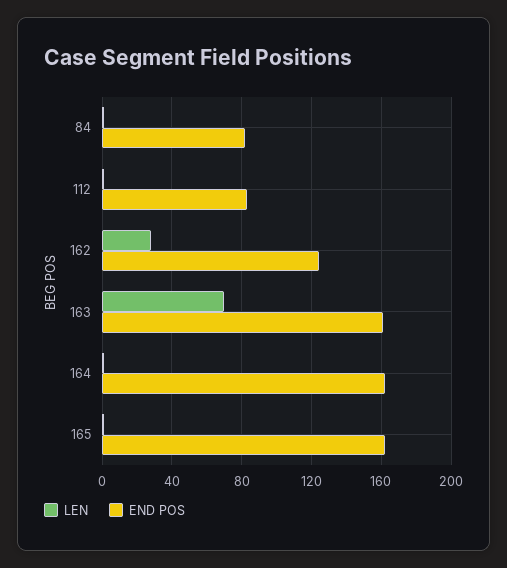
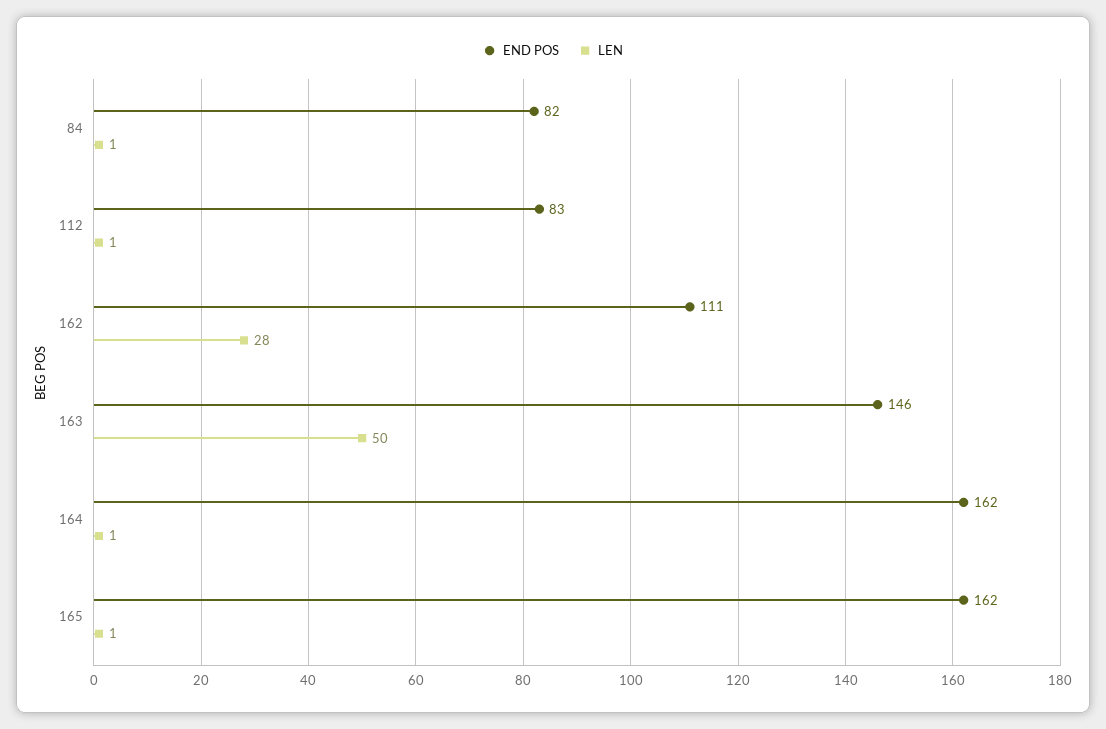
  {
    "LEN": {
      "84": 1,
      "112": 1,
      "162": 28,
-     "163": 70,
+     "163": 50,
      "164": 1,
      "165": 1
    },
    "END POS": {
      "84": 82,
      "112": 83,
-     "162": 125,
+     "162": 111,
-     "163": 160,
+     "163": 146,
      "164": 162,
      "165": 162
    }
  }

